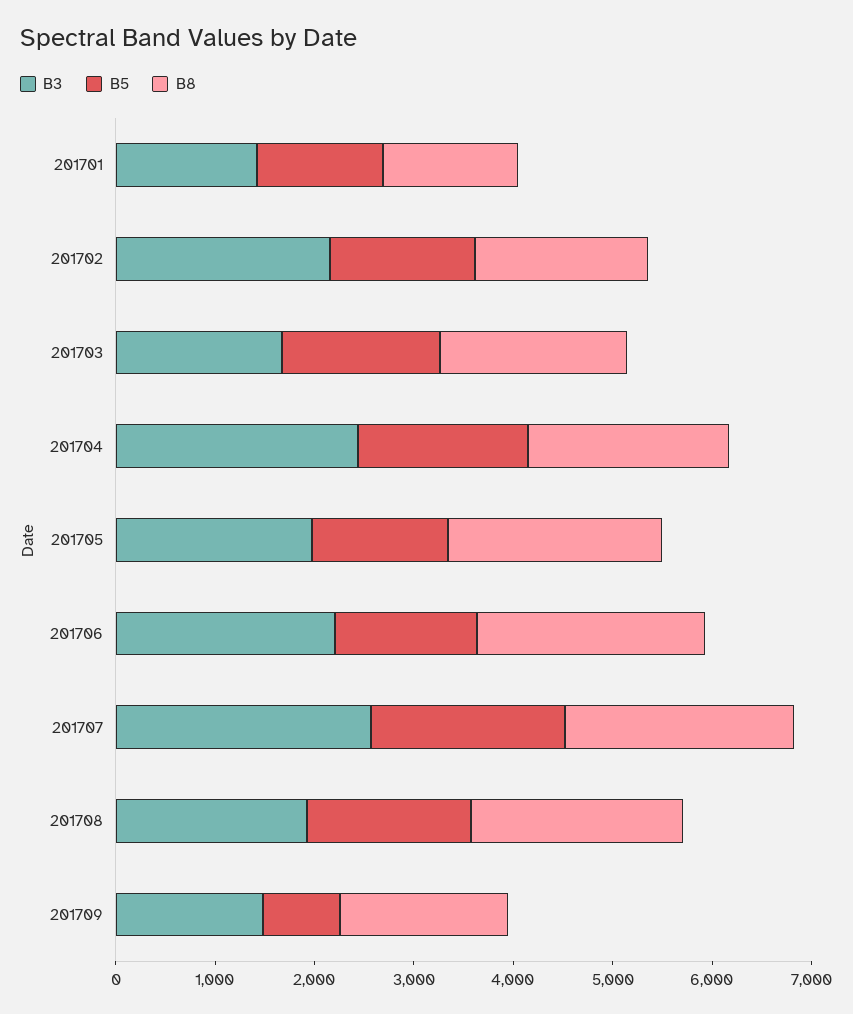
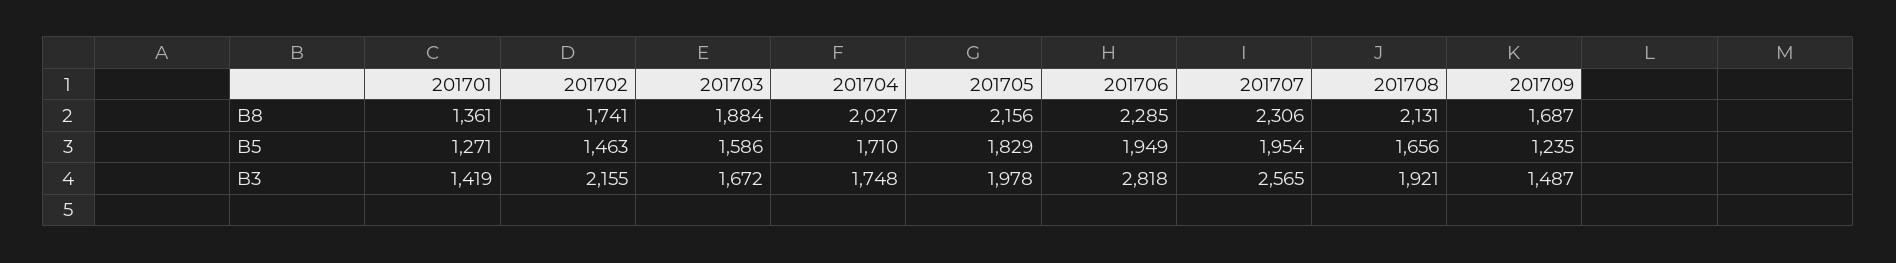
  {
    "B3": {
      "201701": 1419,
      "201702": 2155,
      "201703": 1672,
-     "201704": 2400,
+     "201704": 1748,
      "201705": 1978,
-     "201706": 2200,
+     "201706": 2818,
      "201707": 2565,
      "201708": 1921,
      "201709": 1487
    },
    "B5": {
      "201701": 1271,
      "201702": 1463,
      "201703": 1586,
      "201704": 1710,
-     "201705": 1400,
+     "201705": 1829,
-     "201706": 1400,
+     "201706": 1949,
      "201707": 1954,
      "201708": 1656,
-     "201709": 800
+     "201709": 1235
    },
    "B8": {
      "201701": 1361,
      "201702": 1741,
      "201703": 1884,
      "201704": 2027,
      "201705": 2156,
      "201706": 2285,
      "201707": 2306,
      "201708": 2131,
      "201709": 1687
    }
  }

